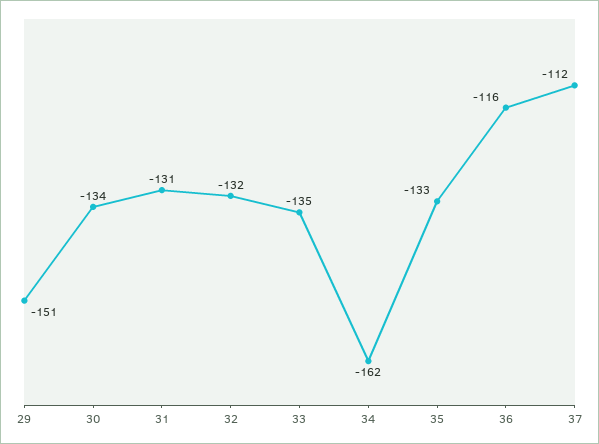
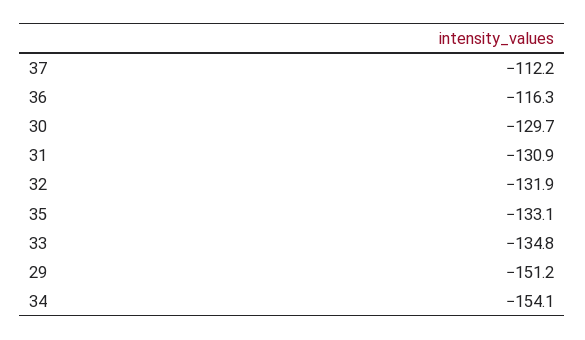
  {
    "29": -151.2,
-   "30": -134,
+   "30": -129.7,
    "31": -130.9,
    "32": -131.9,
    "33": -134.8,
-   "34": -162,
+   "34": -154.1,
    "35": -133.1,
    "36": -116.3,
    "37": -112.2
  }

